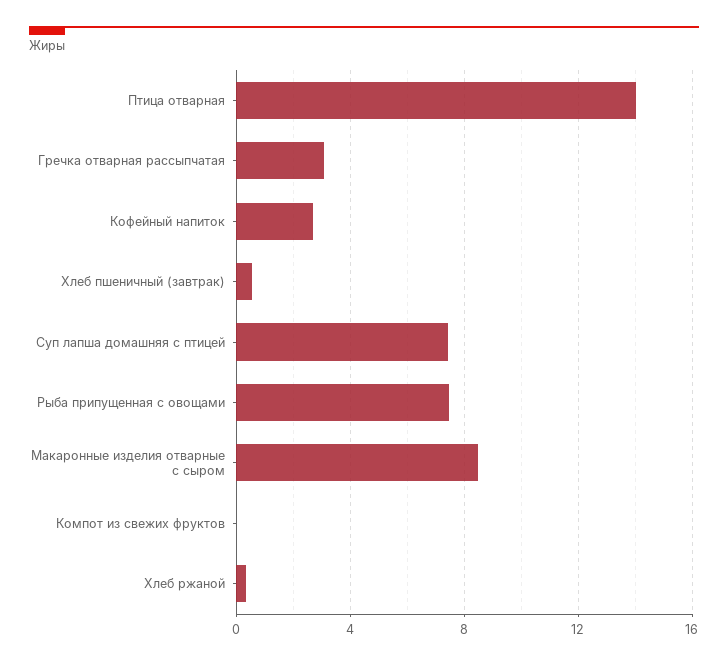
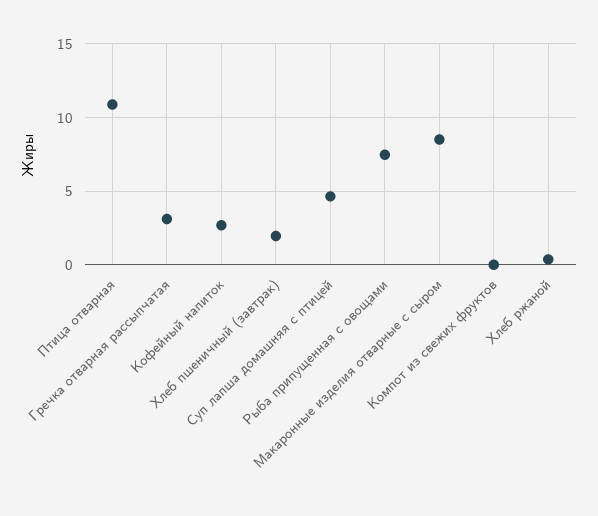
  {
-   "Птица отварная": 14,
+   "Птица отварная": 11,
    "Гречка отварная рассыпчатая": 3,
    "Кофейный напиток": 2.5,
-   "Хлеб пшеничный (завтрак)": 0.5,
+   "Хлеб пшеничный (завтрак)": 2,
-   "Суп лапша домашняя с птицей": 7.5,
+   "Суп лапша домашняя с птицей": 4.5,
    "Рыба припущенная с овощами": 7.5,
    "Макаронные изделия отварные с сыром": 8.5,
    "Компот из свежих фруктов": 0,
    "Хлеб ржаной": 0.5
  }

